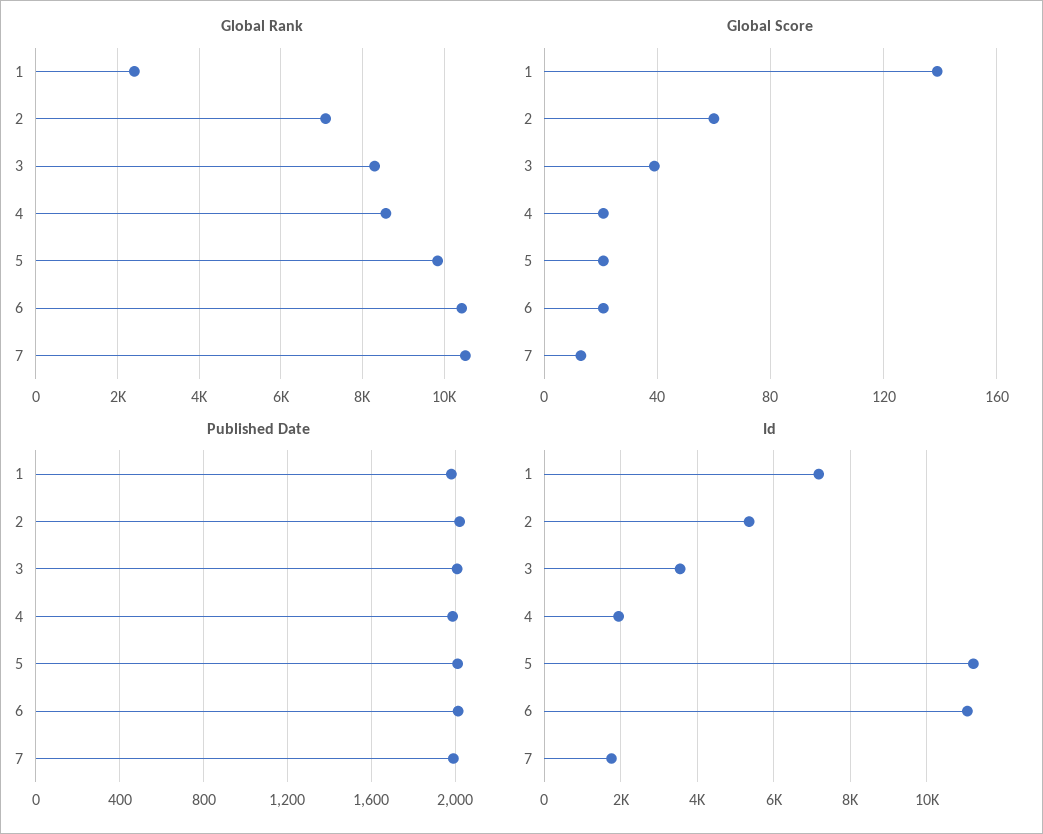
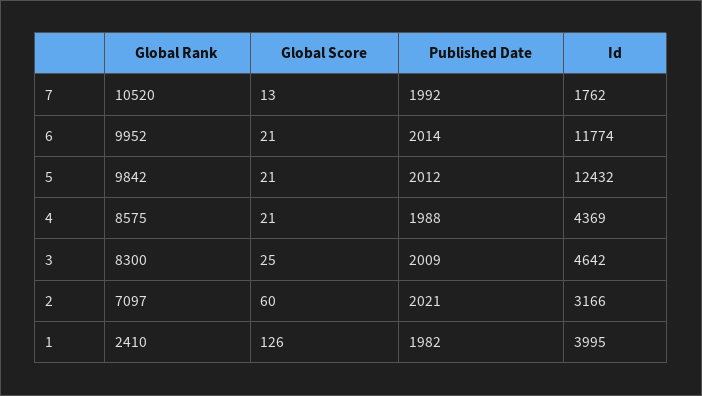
  {
    "Global Rank": {
      "1": 2410,
      "2": 7097,
      "3": 8300,
      "4": 8575,
      "5": 9842,
-     "6": 10400,
+     "6": 9952,
      "7": 10520
    },
    "Global Score": {
-     "1": 140,
+     "1": 126,
      "2": 60,
-     "3": 40,
+     "3": 25,
      "4": 21,
      "5": 21,
      "6": 21,
      "7": 13
    },
    "Published Date": {
      "1": 1982,
      "2": 2021,
      "3": 2009,
      "4": 1988,
      "5": 2012,
      "6": 2014,
      "7": 1992
    },
    "Id": {
-     "1": 7200,
+     "1": 3995,
-     "2": 5400,
+     "2": 3166,
-     "3": 3600,
+     "3": 4642,
-     "4": 2000,
+     "4": 4369,
-     "5": 11200,
+     "5": 12432,
-     "6": 11000,
+     "6": 11774,
      "7": 1762
    }
  }

